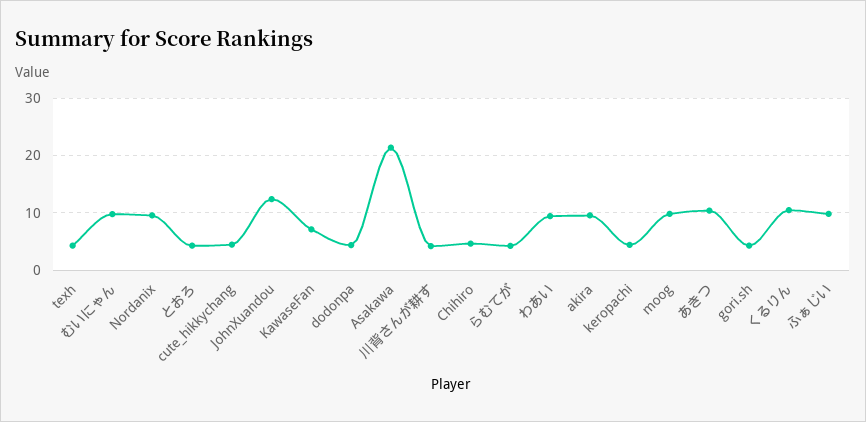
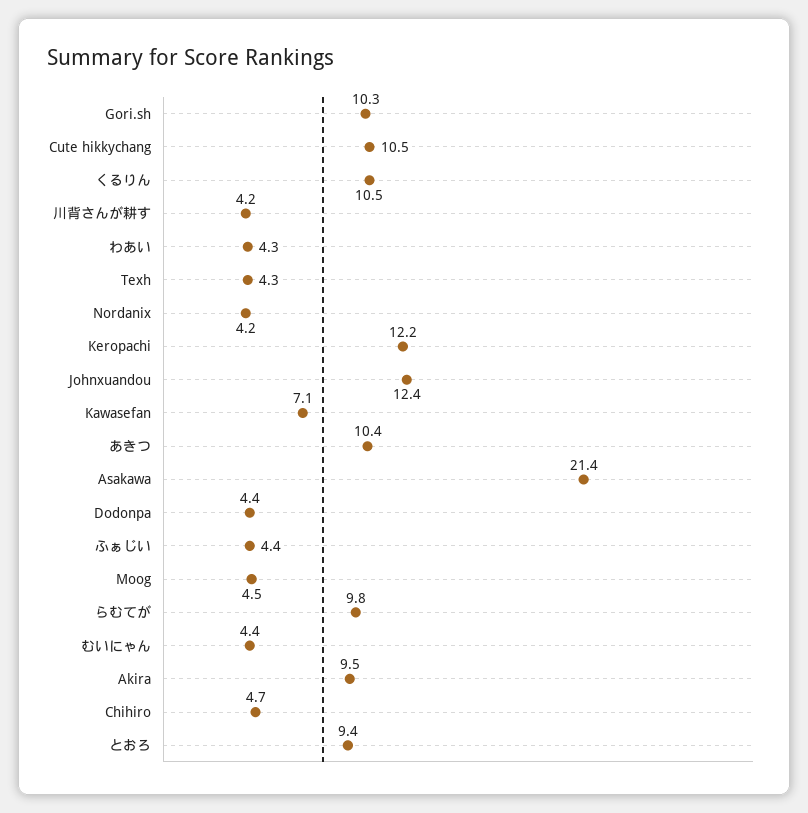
  {
    "texh": 4.3,
-   "むいにゃん": 10,
+   "むいにゃん": 4.4,
-   "Nordanix": 10,
+   "Nordanix": 4.2,
-   "とおろ": 4,
+   "とおろ": 9.4,
-   "cute_hikkychang": 4,
+   "cute_hikkychang": 10.5,
    "JohnXuandou": 12.4,
    "KawaseFan": 7.1,
    "dodonpa": 4.4,
    "Asakawa": 21.4,
    "川背さんが耕す": 4.2,
    "Chihiro": 4.7,
-   "らむてが": 4,
+   "らむてが": 9.8,
-   "わあい": 10,
+   "わあい": 4.3,
    "akira": 9.5,
-   "keropachi": 4,
+   "keropachi": 12.2,
-   "moog": 10,
+   "moog": 4.5,
    "あきつ": 10.4,
-   "gori.sh": 4,
+   "gori.sh": 10.3,
    "くるりん": 10.5,
-   "ふぁじい": 10
+   "ふぁじい": 4.4
  }

